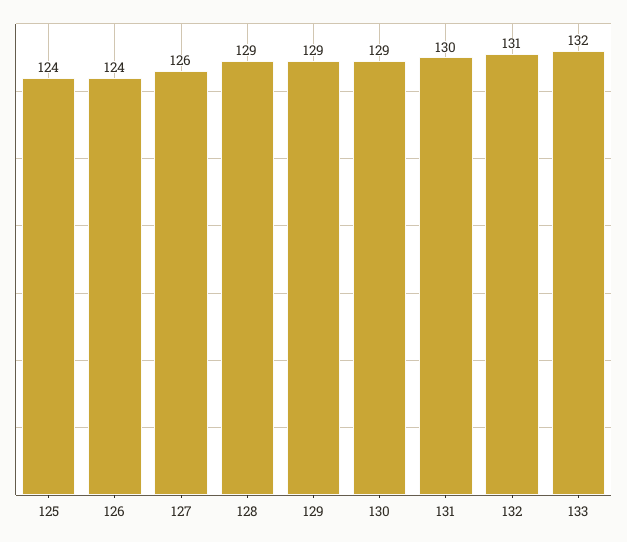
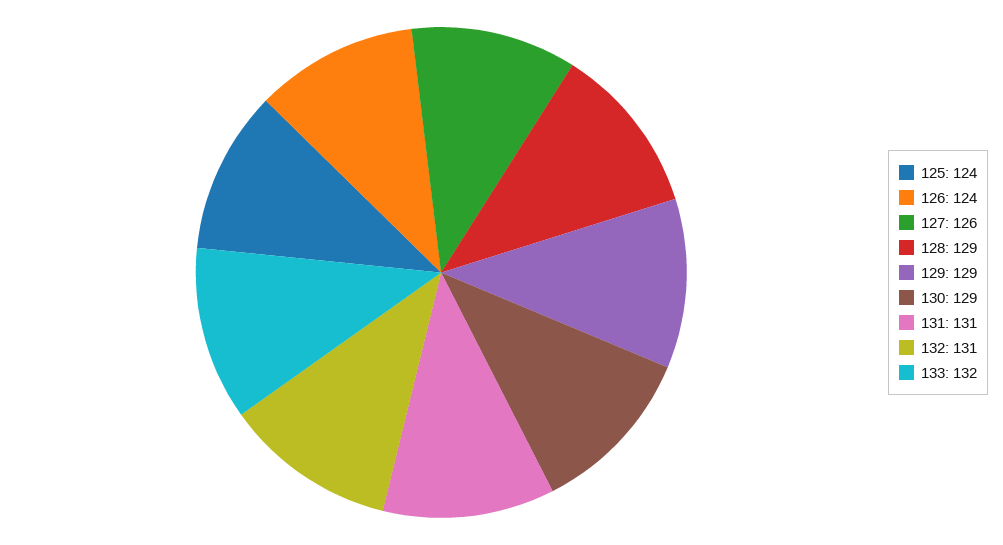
  {
    "125": 124,
    "126": 124,
    "127": 126,
    "128": 129,
    "129": 129,
    "130": 129,
-   "131": 130,
+   "131": 131,
    "132": 131,
    "133": 132
  }

